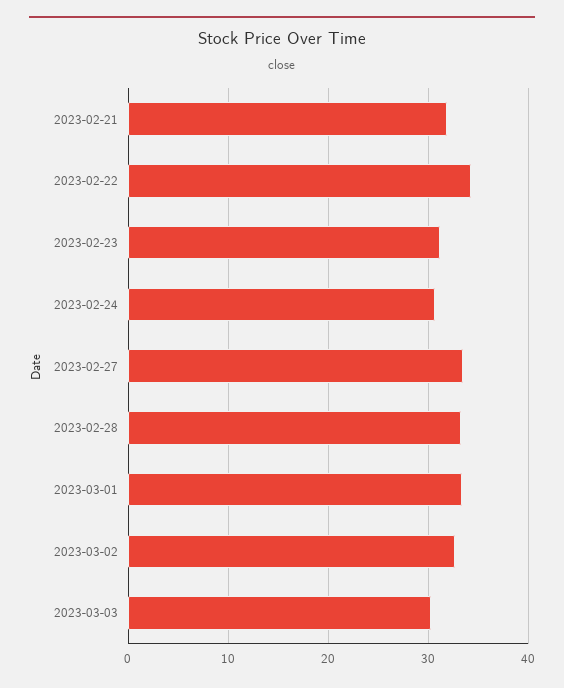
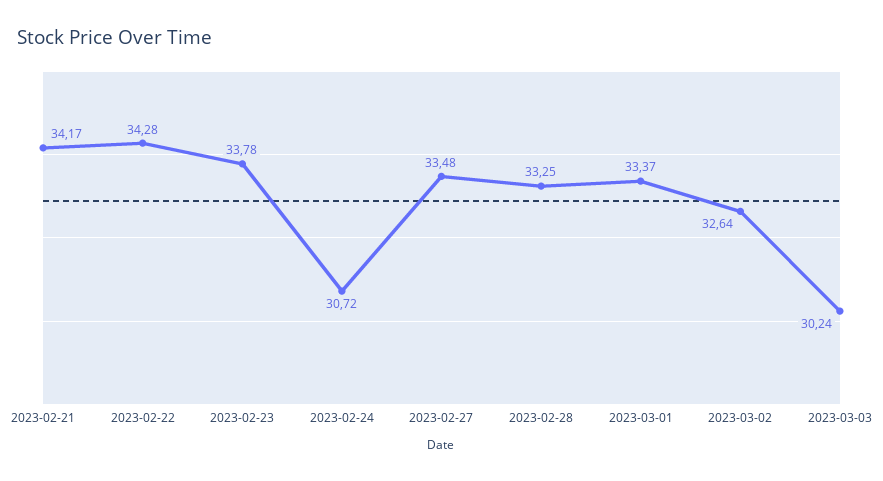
  {
-   "2023-02-21": 32,
+   "2023-02-21": 34.17,
    "2023-02-22": 34.28,
-   "2023-02-23": 31,
+   "2023-02-23": 33.78,
    "2023-02-24": 30.72,
    "2023-02-27": 33.48,
    "2023-02-28": 33.25,
    "2023-03-01": 33.37,
    "2023-03-02": 32.64,
    "2023-03-03": 30.24
  }

